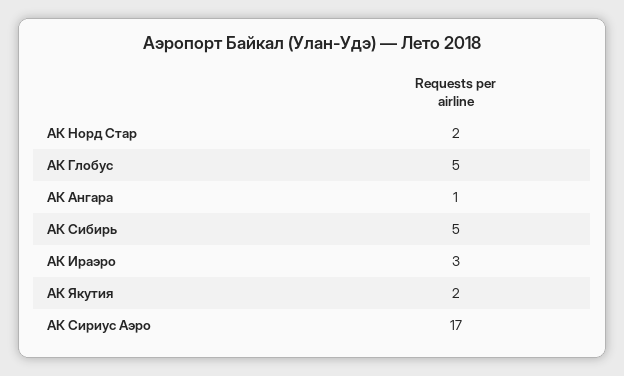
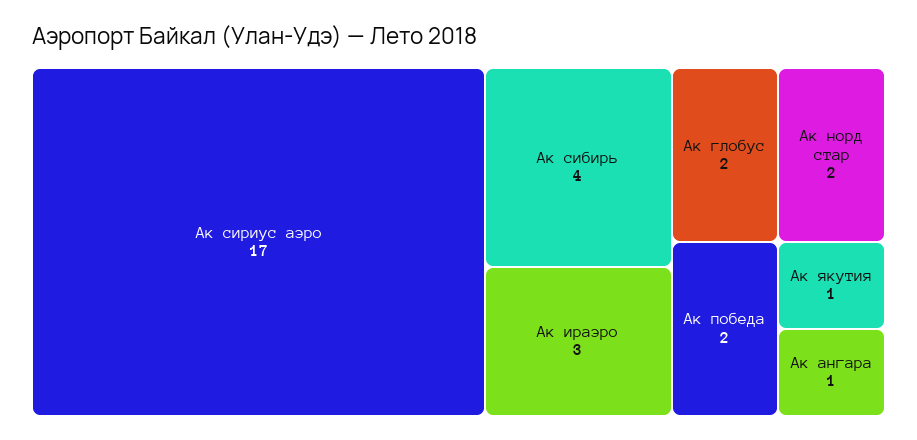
  {
    "АК Норд Стар": 2,
-   "АК Глобус": 5,
+   "АК Глобус": 2,
    "АК Ангара": 1,
-   "АК Сибирь": 5,
+   "АК Сибирь": 4,
    "АК Ираэро": 3,
-   "АК Якутия": 2,
+   "АК Якутия": 1,
-   "АК Сириус Аэро": 17
+   "АК Сириус Аэро": 17,
+   "Ак победа": 2
  }

